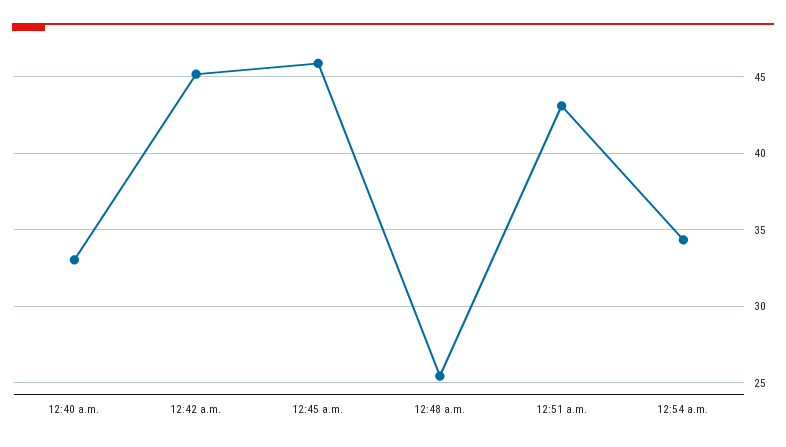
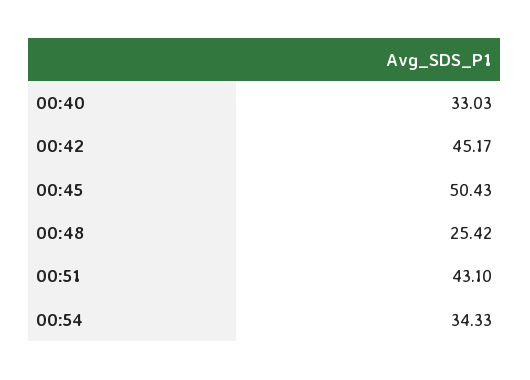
  {
    "12:40 a.m.": 33.03,
    "12:42 a.m.": 45.17,
-   "12:45 a.m.": 46,
+   "12:45 a.m.": 50.43,
    "12:48 a.m.": 25.42,
    "12:51 a.m.": 43.1,
    "12:54 a.m.": 34.33
  }

